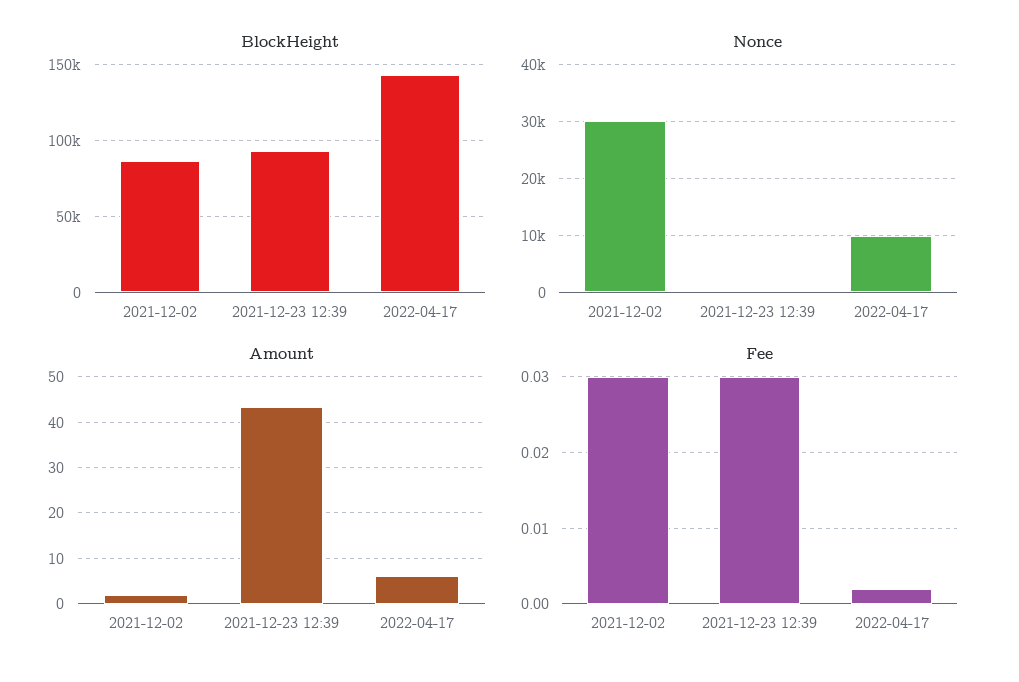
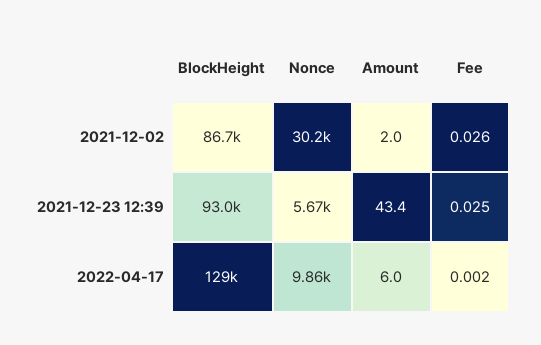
  {
    "BlockHeight": {
      "2021-12-02": 86700,
      "2021-12-23 12:39": 93000,
-     "2022-04-17": 145000
+     "2022-04-17": 129000
    },
    "Nonce": {
      "2021-12-02": 30200,
-     "2021-12-23 12:39": 0,
+     "2021-12-23 12:39": 5670,
      "2022-04-17": 9860
    },
    "Amount": {
      "2021-12-02": 2,
      "2021-12-23 12:39": 43.4,
      "2022-04-17": 6
    },
    "Fee": {
-     "2021-12-02": 0.03,
+     "2021-12-02": 0.026,
-     "2021-12-23 12:39": 0.03,
+     "2021-12-23 12:39": 0.025,
      "2022-04-17": 0.002
    }
  }

